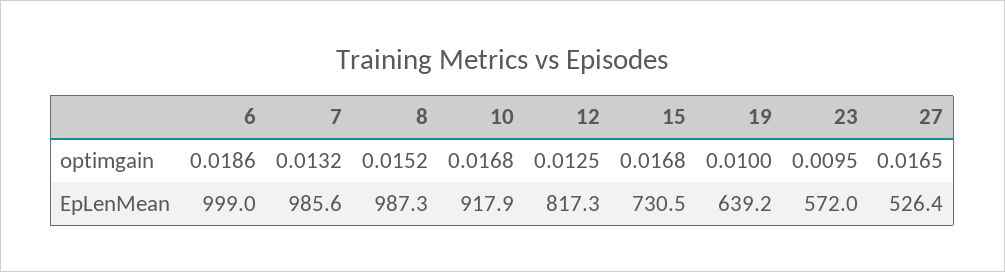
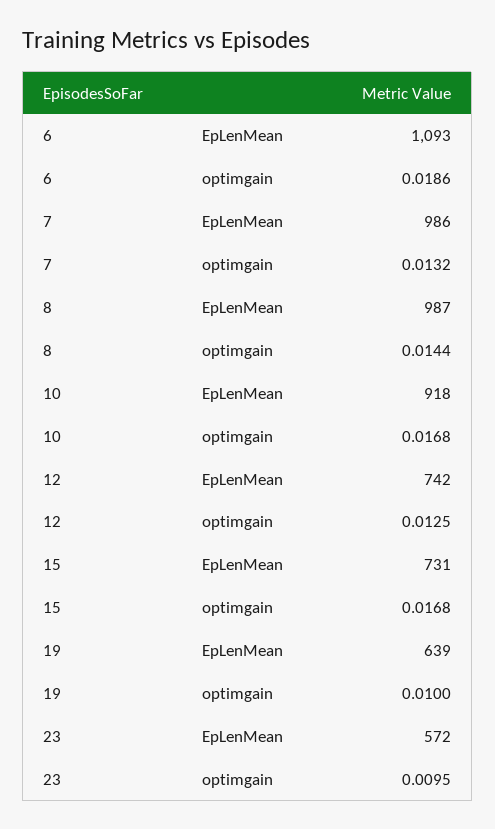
  {
    "6": {
      "optimgain": 0.0186,
-     "EpLenMean": 999
+     "EpLenMean": 1093
    },
    "7": {
      "optimgain": 0.0132,
      "EpLenMean": 985.6
    },
    "8": {
-     "optimgain": 0.0152,
+     "optimgain": 0.0144,
      "EpLenMean": 987.3
    },
    "10": {
      "optimgain": 0.0168,
      "EpLenMean": 917.9
    },
    "12": {
      "optimgain": 0.0125,
-     "EpLenMean": 817.3
+     "EpLenMean": 742
    },
    "15": {
      "optimgain": 0.0168,
      "EpLenMean": 730.5
    },
    "19": {
      "optimgain": 0.01,
      "EpLenMean": 639.2
    },
    "23": {
      "optimgain": 0.0095,
      "EpLenMean": 572
-   },
+   }
-   "27": {
-     "optimgain": 0.0165,
-     "EpLenMean": 526.4
-   }
  }

